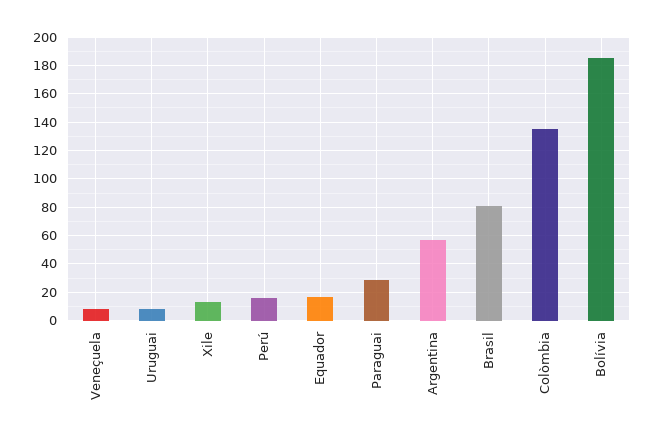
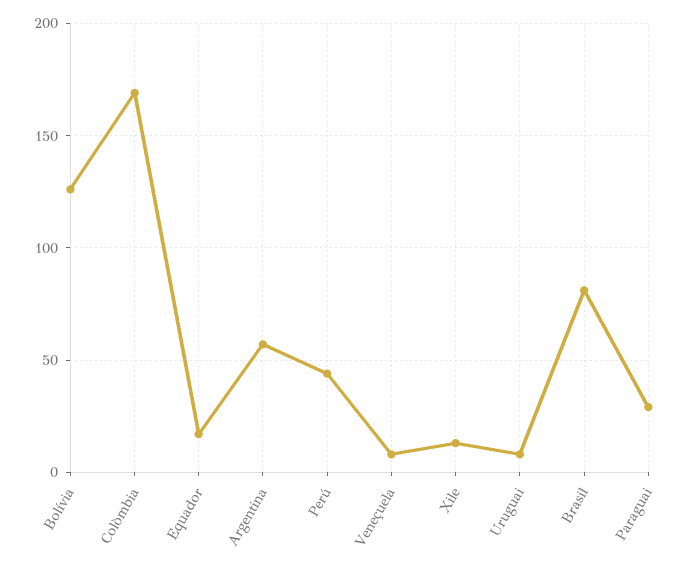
  {
    "Veneçuela": 10,
    "Uruguai": 10,
    "Xile": 15,
-   "Perú": 15,
+   "Perú": 45,
    "Equador": 15,
    "Paraguai": 30,
    "Argentina": 55,
    "Brasil": 80,
-   "Colòmbia": 135,
+   "Colòmbia": 170,
-   "Bolívia": 185
+   "Bolívia": 125
  }

